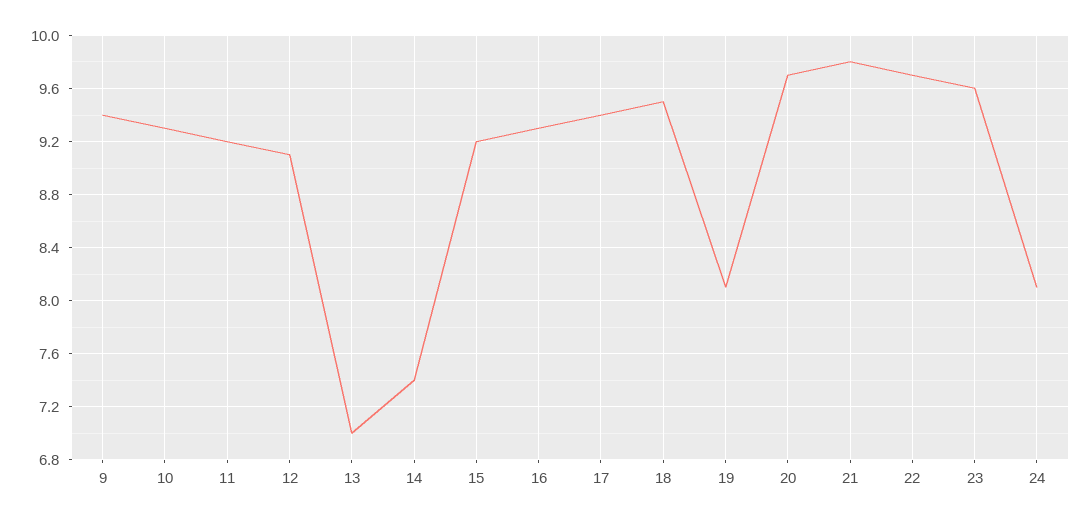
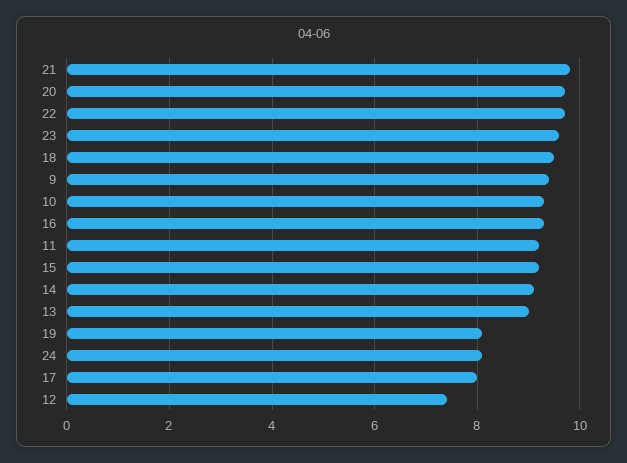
  {
    "9": 9.4,
    "10": 9.3,
    "11": 9.2,
-   "12": 9.1,
+   "12": 7.5,
-   "13": 7,
+   "13": 9,
-   "14": 7.4,
+   "14": 9,
    "15": 9.2,
    "16": 9.3,
-   "17": 9.4,
+   "17": 8,
    "18": 9.5,
    "19": 8.1,
    "20": 9.7,
    "21": 9.8,
    "22": 9.7,
    "23": 9.6,
    "24": 8.1
  }

